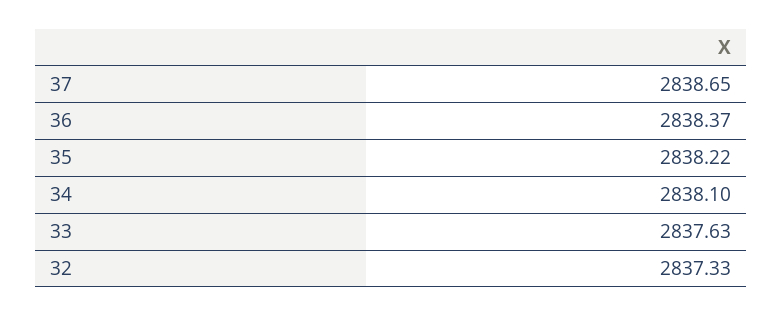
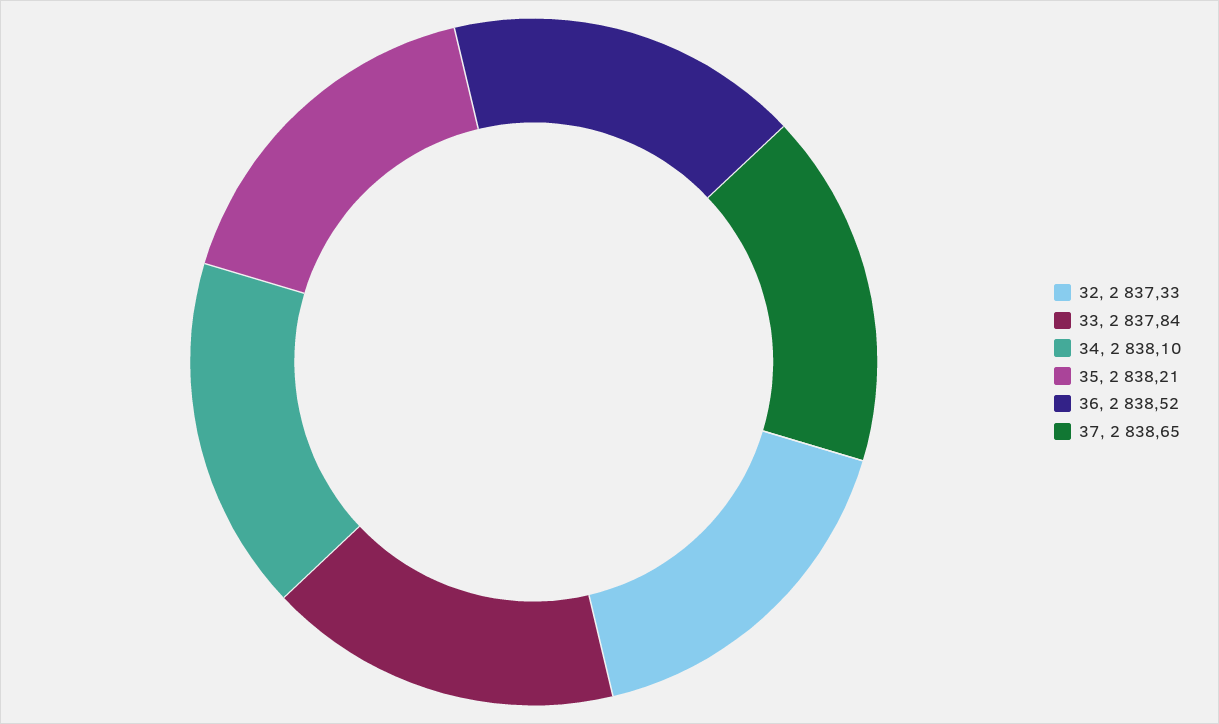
  {
    "37": 2838.65,
-   "36": 2838.37,
+   "36": 2838.52,
-   "35": 2838.22,
+   "35": 2838.21,
    "34": 2838.1,
-   "33": 2837.63,
+   "33": 2837.84,
    "32": 2837.33
  }

